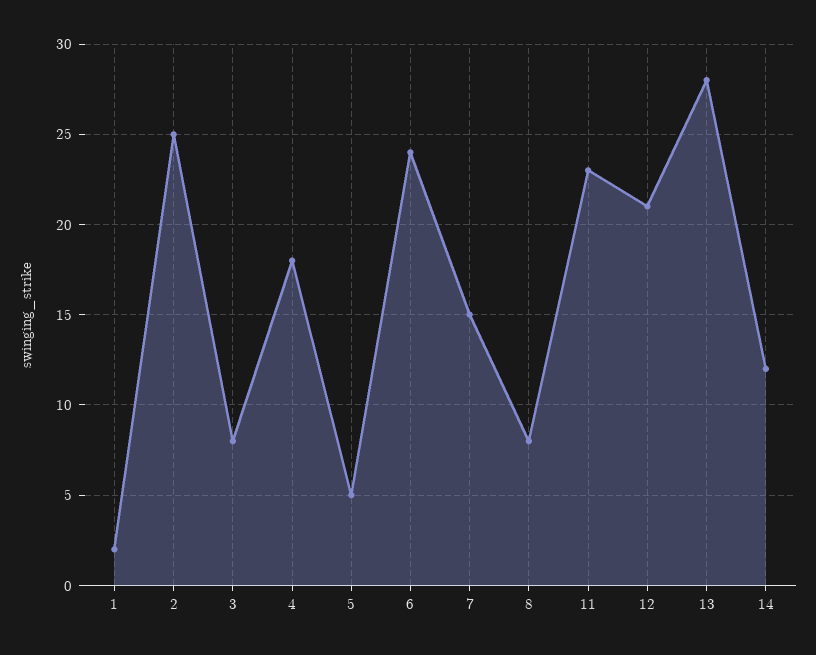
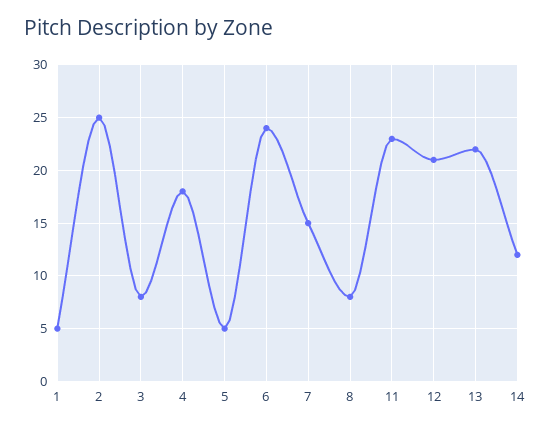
  {
-   "1": 2,
+   "1": 5,
    "2": 25,
    "3": 8,
    "4": 18,
    "5": 5,
    "6": 24,
    "7": 15,
    "8": 8,
    "11": 23,
    "12": 21,
-   "13": 28,
+   "13": 22,
    "14": 12
  }

